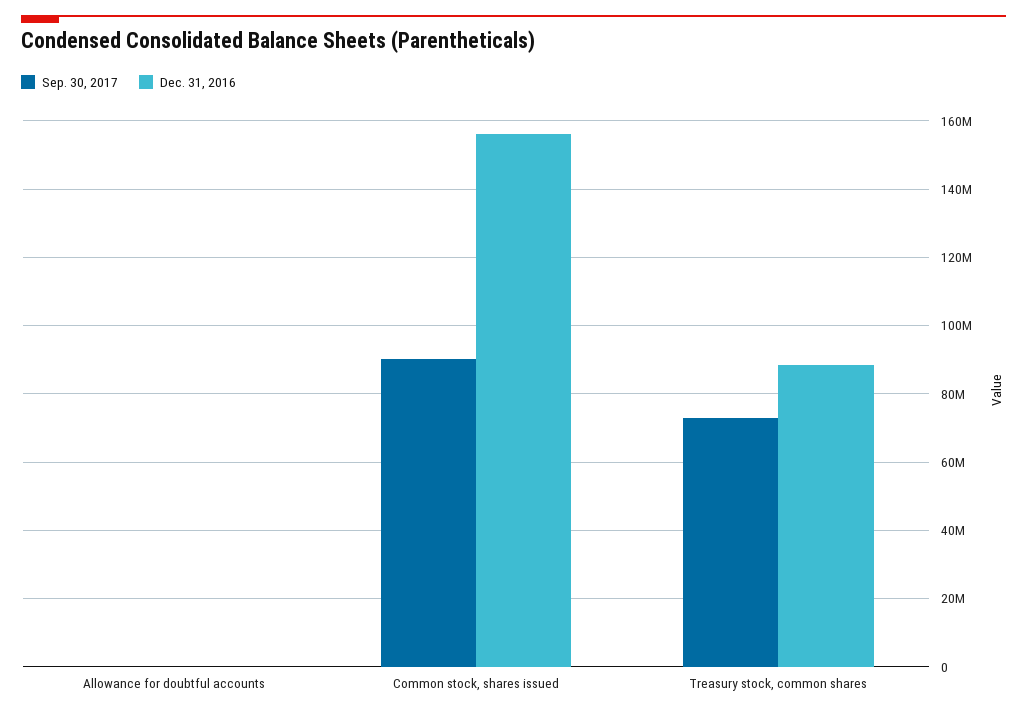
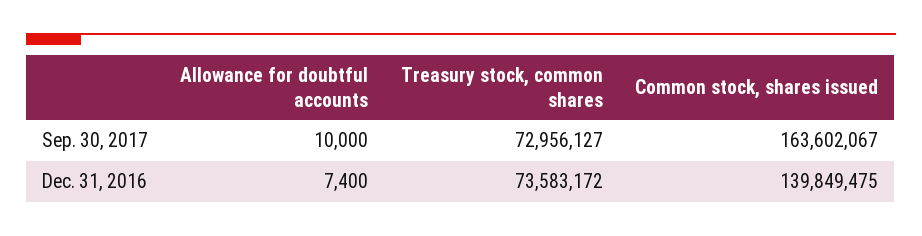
  {
    "Sep. 30, 2017": {
      "Allowance for doubtful accounts": 10000,
-     "Common stock, shares issued": 90000000,
+     "Common stock, shares issued": 163602067,
      "Treasury stock, common shares": 72956127
    },
    "Dec. 31, 2016": {
      "Allowance for doubtful accounts": 7400,
-     "Common stock, shares issued": 156000000,
+     "Common stock, shares issued": 139849475,
-     "Treasury stock, common shares": 88000000
+     "Treasury stock, common shares": 73583172
    }
  }

